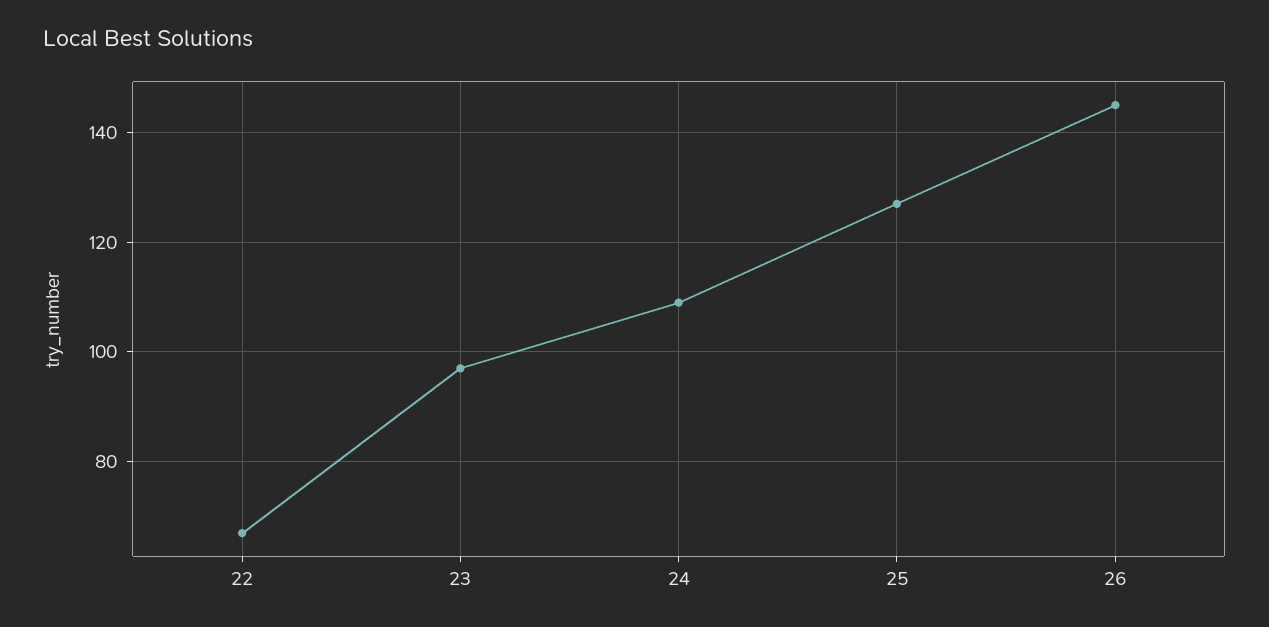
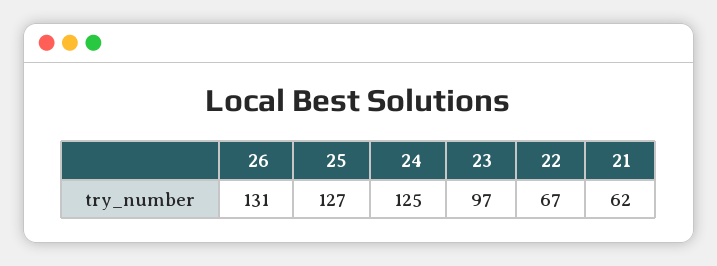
  {
    "22": 67,
    "23": 97,
-   "24": 110,
+   "24": 125,
    "25": 127,
-   "26": 145
+   "26": 131,
+   "21": 62
  }

